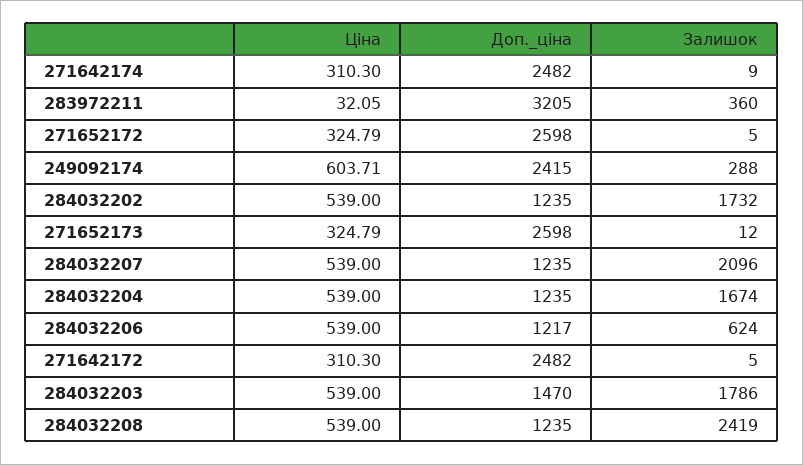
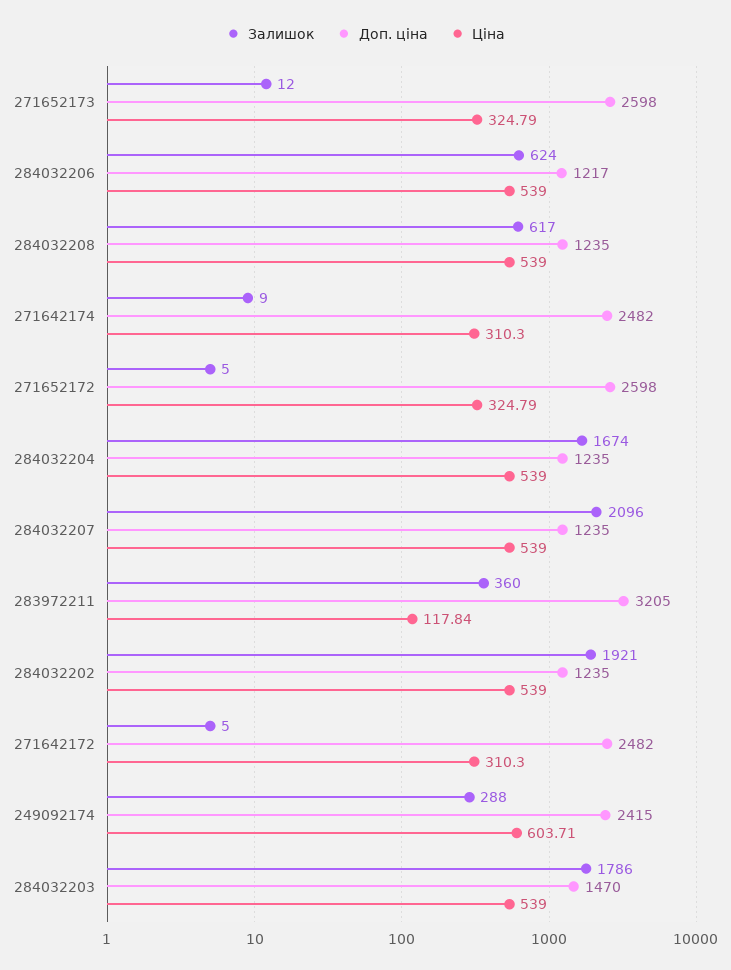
  {
    "Ціна": {
      "271642174": 310.3,
-     "283972211": 32.05,
+     "283972211": 117.84,
      "271652172": 324.79,
      "249092174": 603.71,
      "284032202": 539,
      "271652173": 324.79,
      "284032207": 539,
      "284032204": 539,
      "284032206": 539,
      "271642172": 310.3,
      "284032203": 539,
      "284032208": 539
    },
    "Доп._ціна": {
      "271642174": 2482,
      "283972211": 3205,
      "271652172": 2598,
      "249092174": 2415,
      "284032202": 1235,
      "271652173": 2598,
      "284032207": 1235,
      "284032204": 1235,
      "284032206": 1217,
      "271642172": 2482,
      "284032203": 1470,
      "284032208": 1235
    },
    "Залишок": {
      "271642174": 9,
      "283972211": 360,
      "271652172": 5,
      "249092174": 288,
-     "284032202": 1732,
+     "284032202": 1921,
      "271652173": 12,
      "284032207": 2096,
      "284032204": 1674,
      "284032206": 624,
      "271642172": 5,
      "284032203": 1786,
-     "284032208": 2419
+     "284032208": 617
    }
  }

